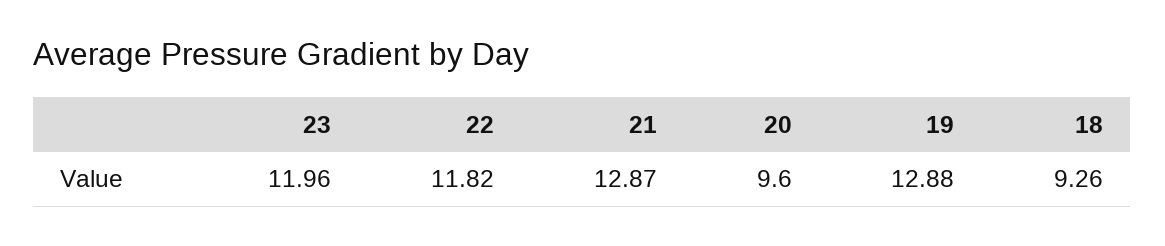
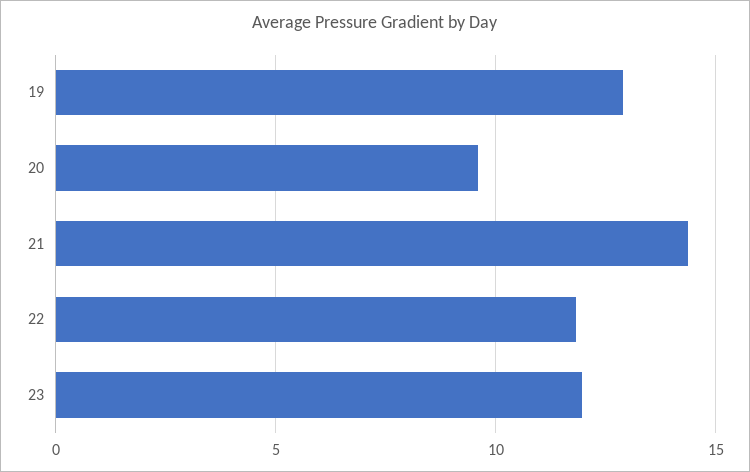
  {
    "23": 11.96,
    "22": 11.82,
-   "21": 12.87,
+   "21": 14.5,
    "20": 9.6,
-   "19": 12.88,
+   "19": 12.88
-   "18": 9.26
  }

